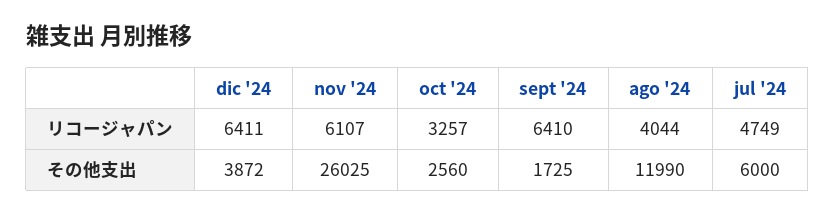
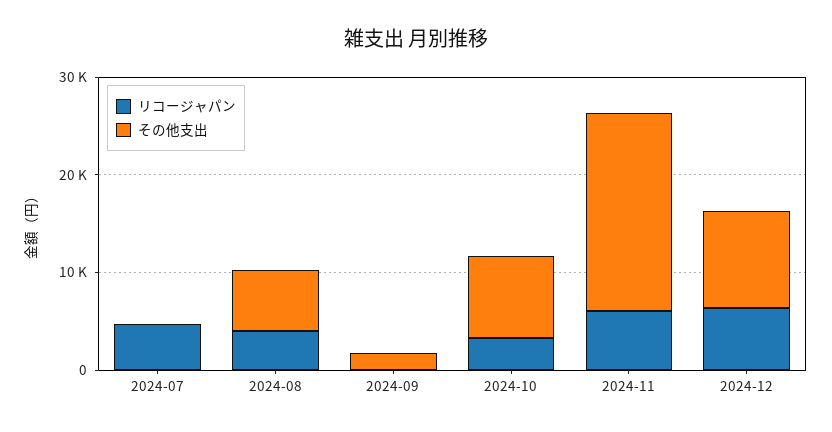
  {
    "リコージャパン": {
      "dic '24": 6411,
      "nov '24": 6107,
      "oct '24": 3257,
-     "sept '24": 6410,
+     "sept '24": 0,
      "ago '24": 4044,
      "jul '24": 4749
    },
    "その他支出": {
-     "dic '24": 3872,
+     "dic '24": 10000,
-     "nov '24": 26025,
+     "nov '24": 20000,
-     "oct '24": 2560,
+     "oct '24": 8000,
      "sept '24": 1725,
-     "ago '24": 11990,
+     "ago '24": 6000,
-     "jul '24": 6000
+     "jul '24": 0
    }
  }

